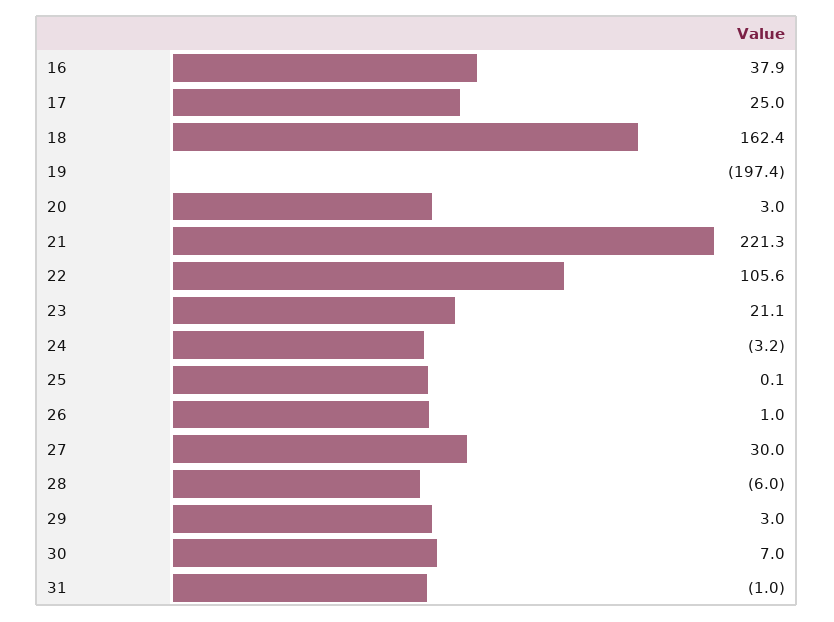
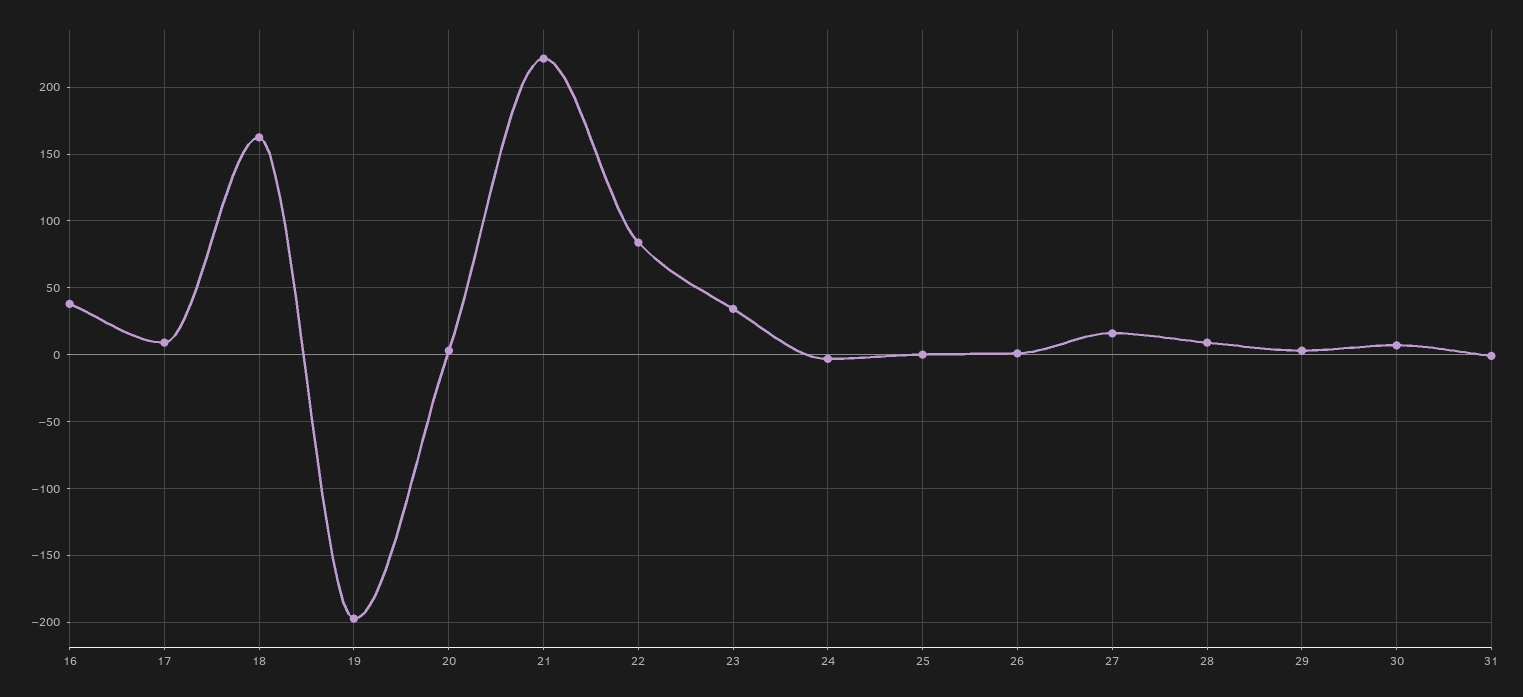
  {
    "16": 37.9,
-   "17": 25,
+   "17": 10,
    "18": 162.4,
    "19": -197.4,
    "20": 3,
    "21": 221.3,
-   "22": 105.6,
+   "22": 85,
-   "23": 21.1,
+   "23": 35,
    "24": -3.2,
    "25": 0.1,
    "26": 1,
-   "27": 30,
+   "27": 15,
-   "28": -6,
+   "28": 10,
    "29": 3,
    "30": 7,
    "31": -1
  }

